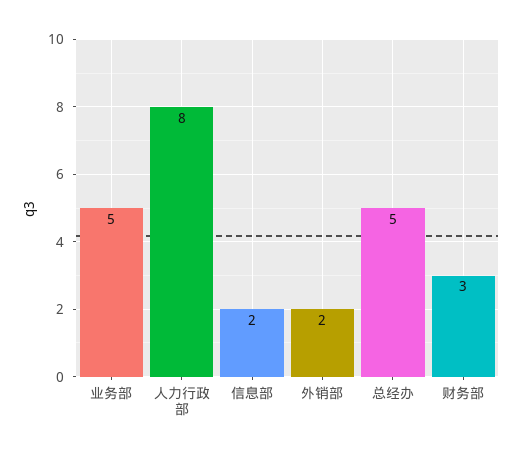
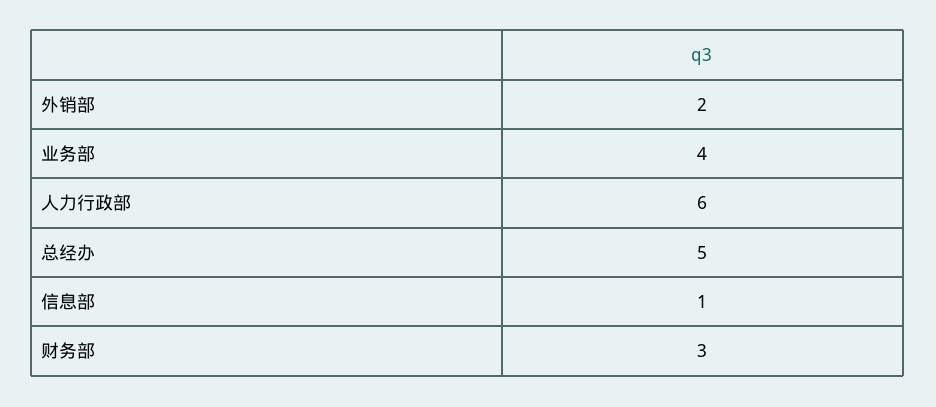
  {
-   "业务部": 5,
+   "业务部": 4,
-   "人力行政部": 8,
+   "人力行政部": 6,
-   "信息部": 2,
+   "信息部": 1,
    "外销部": 2,
    "总经办": 5,
    "财务部": 3
  }

